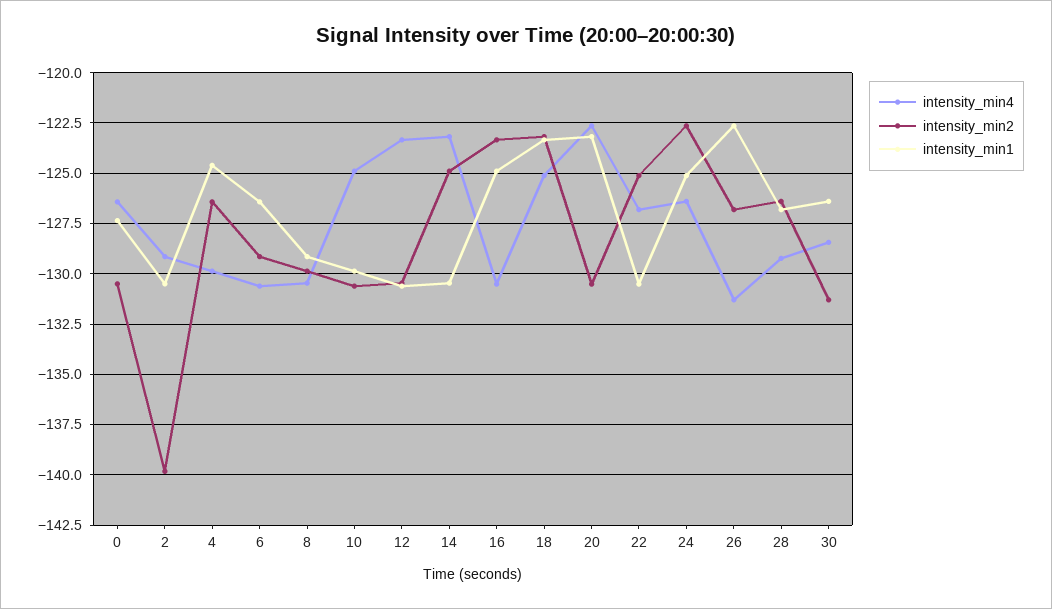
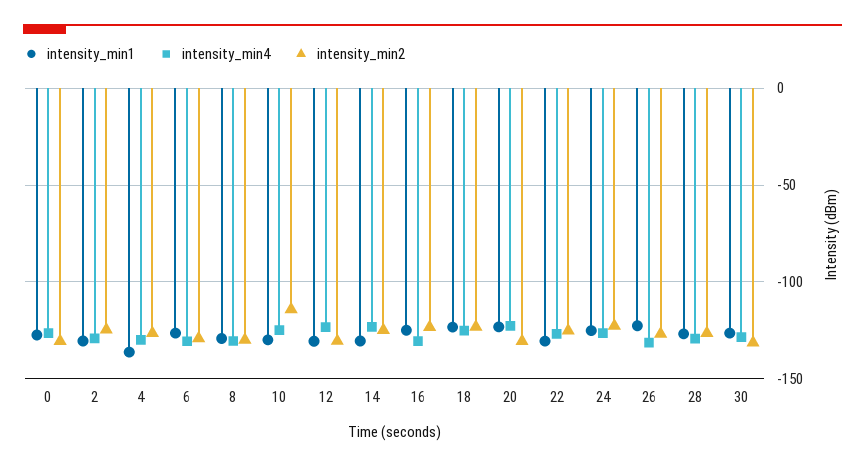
  {
    "intensity_min4": {
      "0": -126.5,
      "2": -129,
      "4": -130,
      "6": -130.5,
      "8": -130.5,
      "10": -125,
      "12": -123.5,
      "14": -123,
      "16": -130.5,
      "18": -125,
      "20": -122.5,
      "22": -127,
      "24": -126.5,
      "26": -131.5,
      "28": -129,
      "30": -128.5
    },
    "intensity_min2": {
      "0": -130.5,
-     "2": -140,
+     "2": -125,
      "4": -126.5,
      "6": -129,
      "8": -130,
-     "10": -130.5,
+     "10": -115,
      "12": -130.5,
      "14": -125,
      "16": -123.5,
      "18": -123,
      "20": -130.5,
      "22": -125,
      "24": -122.5,
      "26": -127,
      "28": -126.5,
      "30": -131.5
    },
    "intensity_min1": {
      "0": -127.5,
      "2": -130.5,
-     "4": -124.5,
+     "4": -135,
      "6": -126.5,
      "8": -129,
      "10": -130,
      "12": -130.5,
      "14": -130.5,
      "16": -125,
      "18": -123.5,
      "20": -123,
      "22": -130.5,
      "24": -125,
      "26": -122.5,
      "28": -127,
      "30": -126.5
    }
  }

